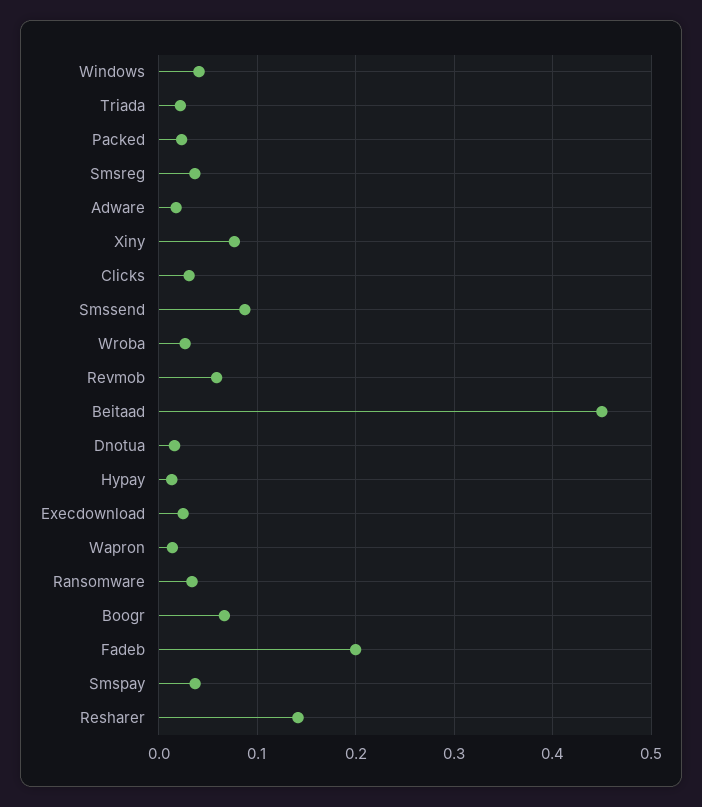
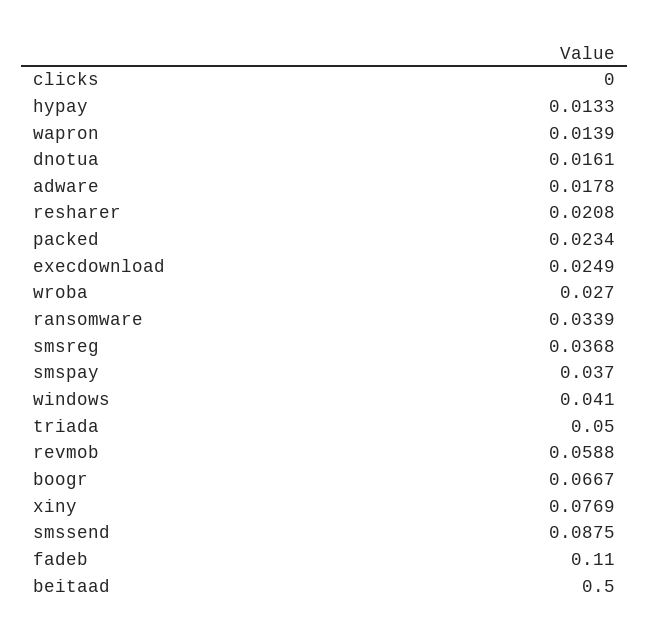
  {
    "Windows": 0.041,
-   "Triada": 0.02,
+   "Triada": 0.05,
    "Packed": 0.0234,
    "Smsreg": 0.0368,
    "Adware": 0.0178,
    "Xiny": 0.0769,
-   "Clicks": 0.03,
+   "Clicks": 0,
    "Smssend": 0.0875,
    "Wroba": 0.027,
    "Revmob": 0.0588,
-   "Beitaad": 0.45,
+   "Beitaad": 0.5,
    "Dnotua": 0.0161,
    "Hypay": 0.0133,
    "Execdownload": 0.0249,
    "Wapron": 0.0139,
    "Ransomware": 0.0339,
    "Boogr": 0.0667,
-   "Fadeb": 0.2,
+   "Fadeb": 0.11,
    "Smspay": 0.037,
-   "Resharer": 0.14
+   "Resharer": 0.0208
  }

